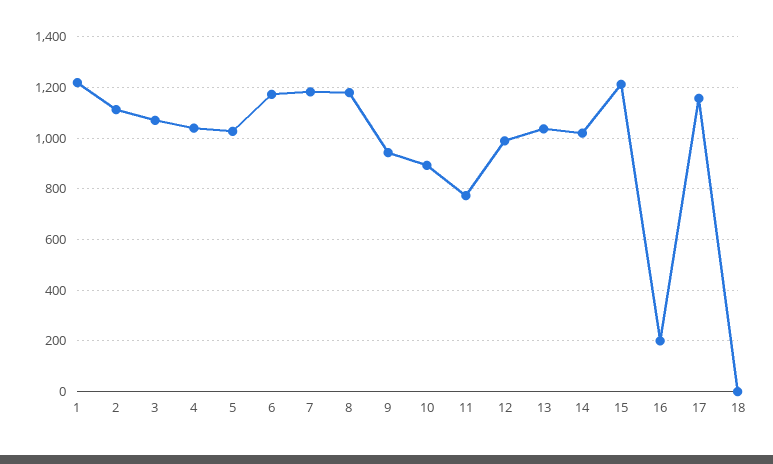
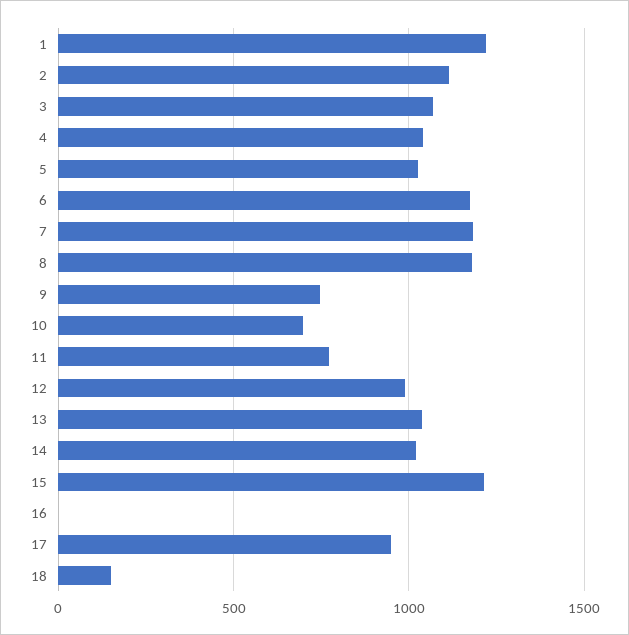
  {
    "1": 1225,
    "2": 1125,
    "3": 1075,
    "4": 1050,
    "5": 1025,
    "6": 1175,
    "7": 1175,
    "8": 1175,
-   "9": 950,
+   "9": 750,
-   "10": 900,
+   "10": 700,
    "11": 775,
    "12": 1000,
    "13": 1025,
    "14": 1025,
    "15": 1225,
-   "16": 200,
+   "16": 0,
-   "17": 1150,
+   "17": 950,
-   "18": 0
+   "18": 150
  }

